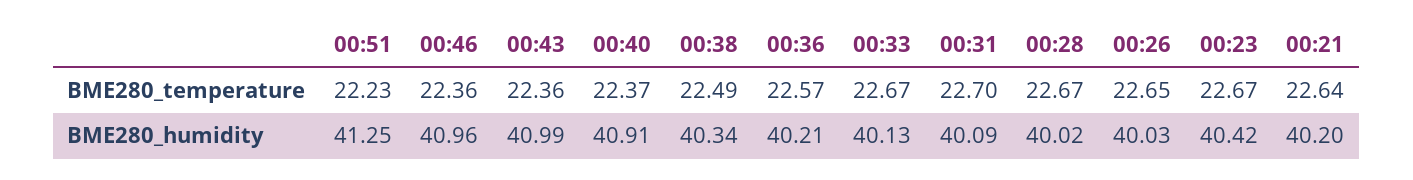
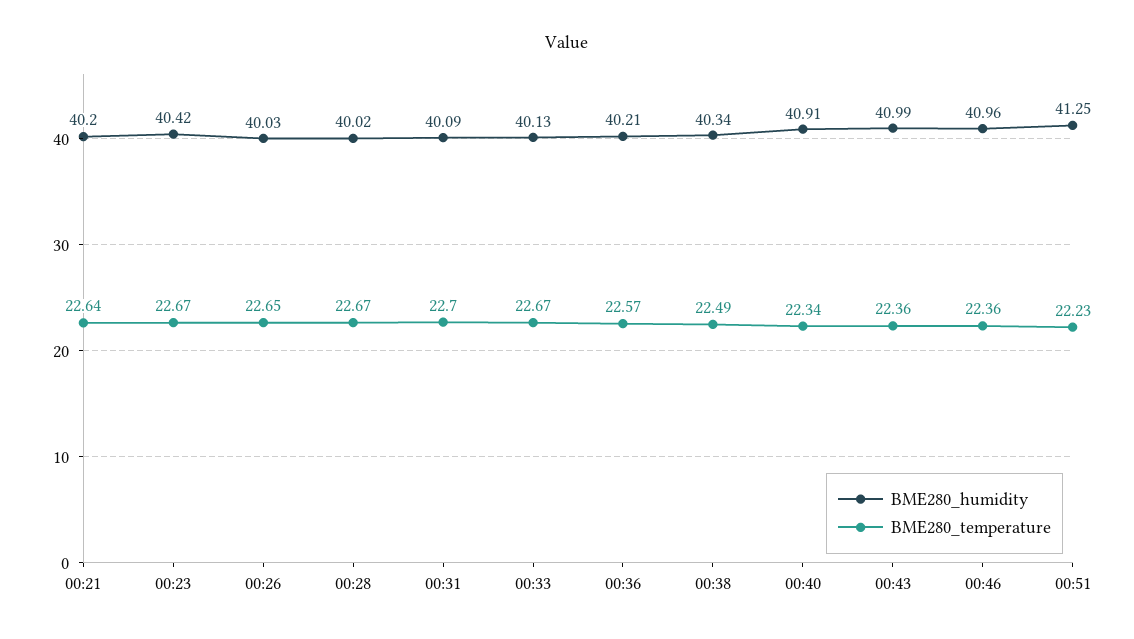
  {
    "BME280_temperature": {
      "00:51": 22.23,
      "00:46": 22.36,
      "00:43": 22.36,
-     "00:40": 22.37,
+     "00:40": 22.34,
      "00:38": 22.49,
      "00:36": 22.57,
      "00:33": 22.67,
      "00:31": 22.7,
      "00:28": 22.67,
      "00:26": 22.65,
      "00:23": 22.67,
      "00:21": 22.64
    },
    "BME280_humidity": {
      "00:51": 41.25,
      "00:46": 40.96,
      "00:43": 40.99,
      "00:40": 40.91,
      "00:38": 40.34,
      "00:36": 40.21,
      "00:33": 40.13,
      "00:31": 40.09,
      "00:28": 40.02,
      "00:26": 40.03,
      "00:23": 40.42,
      "00:21": 40.2
    }
  }

